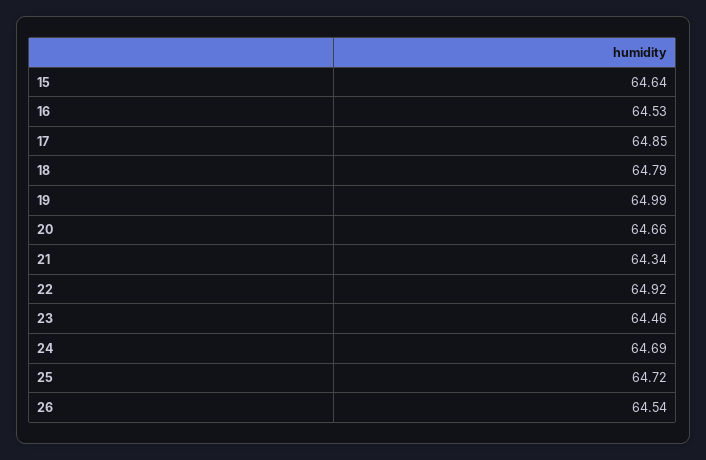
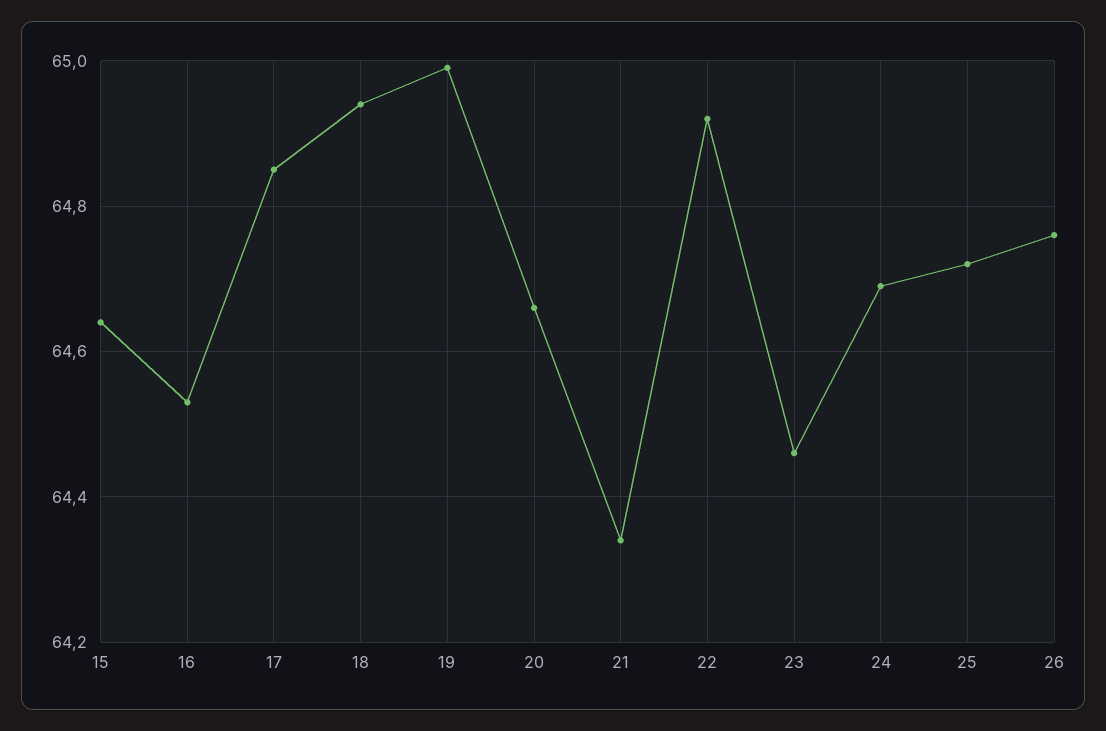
  {
    "15": 64.64,
    "16": 64.53,
    "17": 64.85,
-   "18": 64.79,
+   "18": 64.95,
    "19": 64.99,
    "20": 64.66,
    "21": 64.34,
    "22": 64.92,
    "23": 64.46,
    "24": 64.69,
    "25": 64.72,
-   "26": 64.54
+   "26": 64.75
  }

